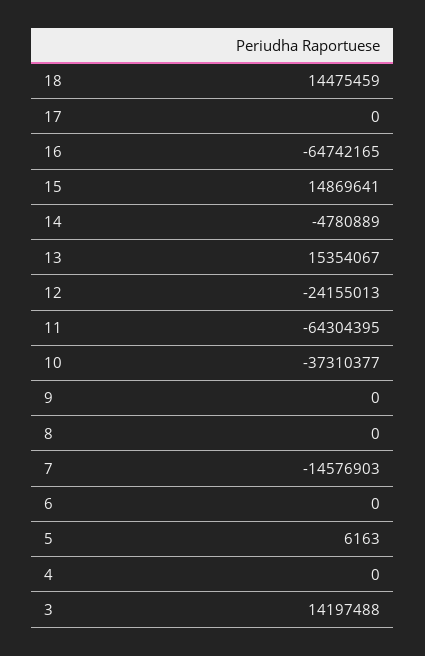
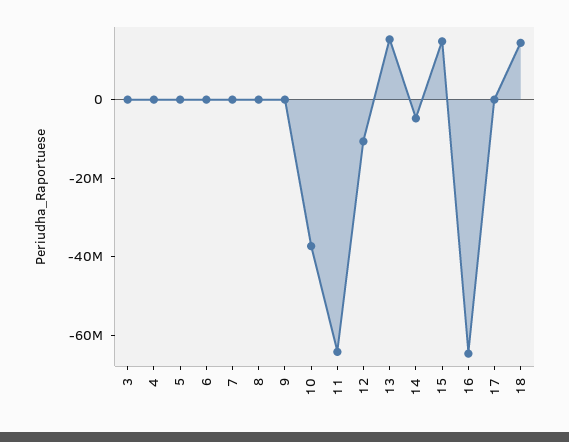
  {
    "18": 14475459,
    "17": 0,
    "16": -64742165,
    "15": 14869641,
    "14": -4780889,
    "13": 15354067,
-   "12": -24155013,
+   "12": -10000000,
    "11": -64304395,
    "10": -37310377,
    "9": 0,
    "8": 0,
-   "7": -14576903,
+   "7": 0,
    "6": 0,
    "5": 6163,
    "4": 0,
-   "3": 14197488
+   "3": 0
  }

